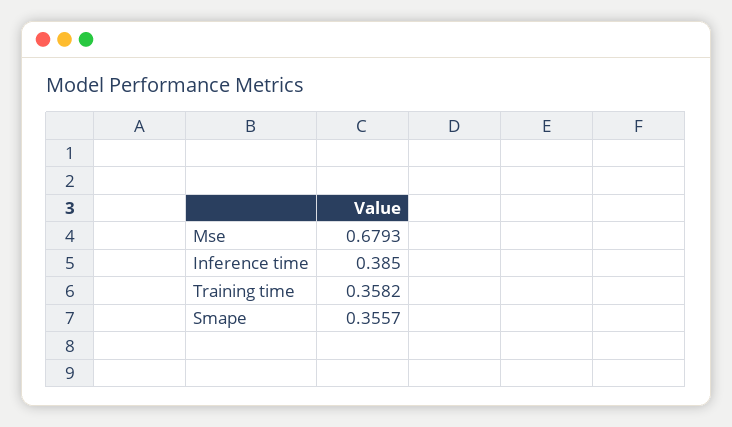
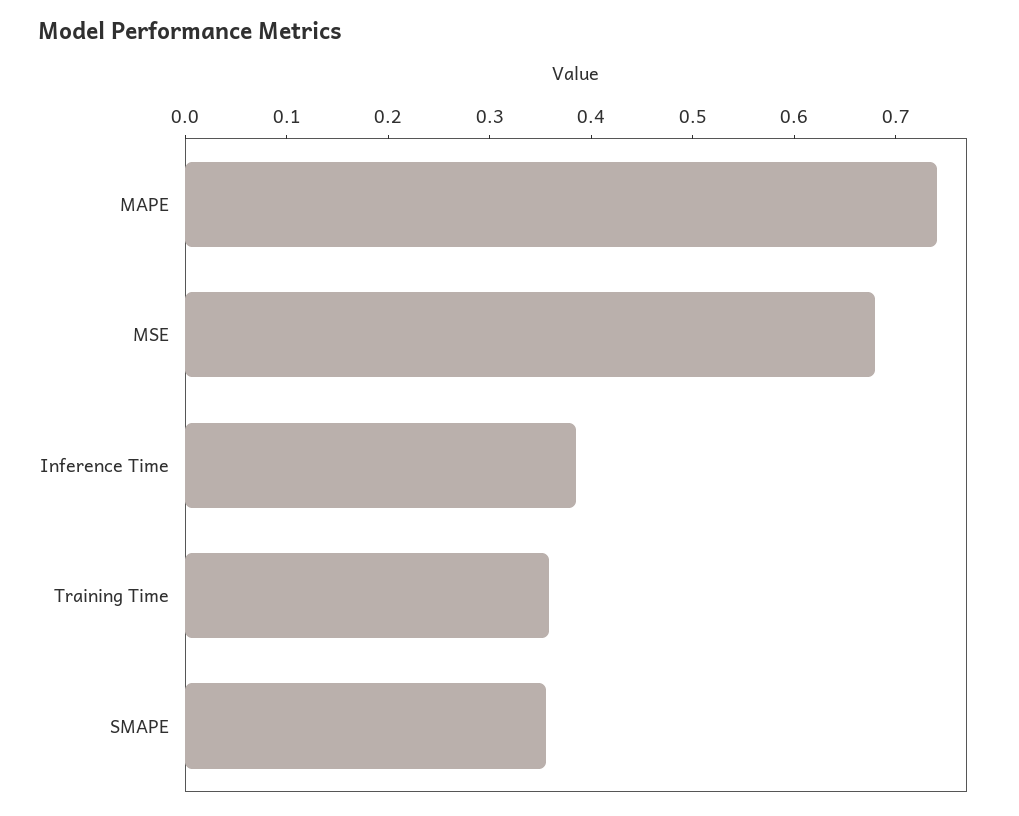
  {
    "Mse": 0.6793,
    "Inference time": 0.385,
    "Training time": 0.3582,
-   "Smape": 0.3557
+   "Smape": 0.3557,
+   "MAPE": 0.74
  }

